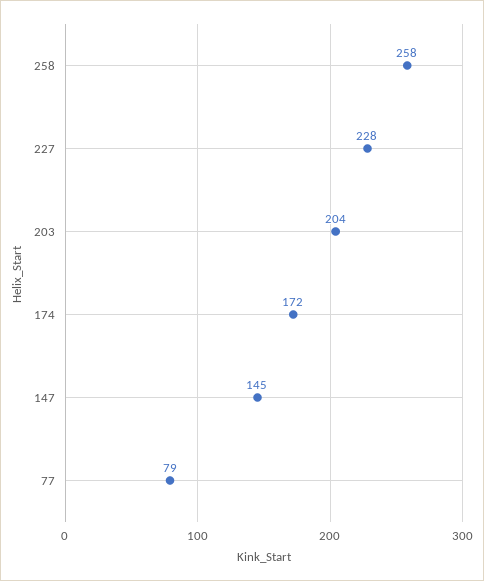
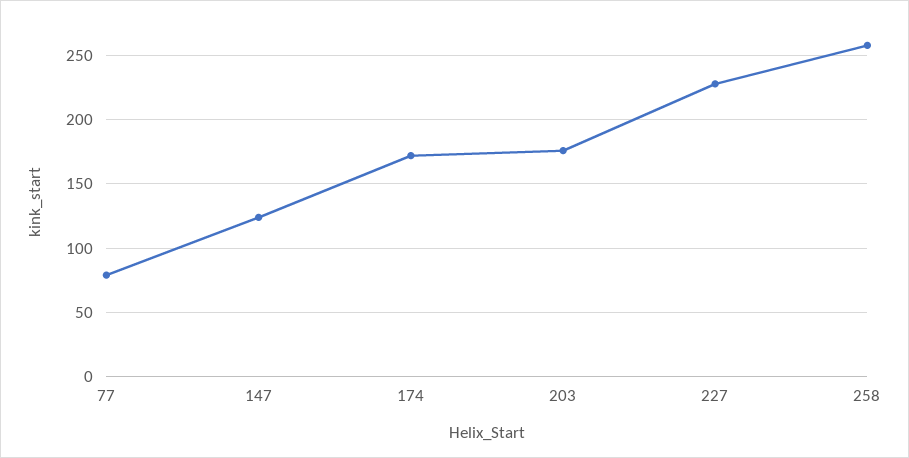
  {
    "258": 258,
    "227": 228,
-   "203": 204,
+   "203": 175,
    "174": 172,
-   "147": 145,
+   "147": 125,
    "77": 79
  }

